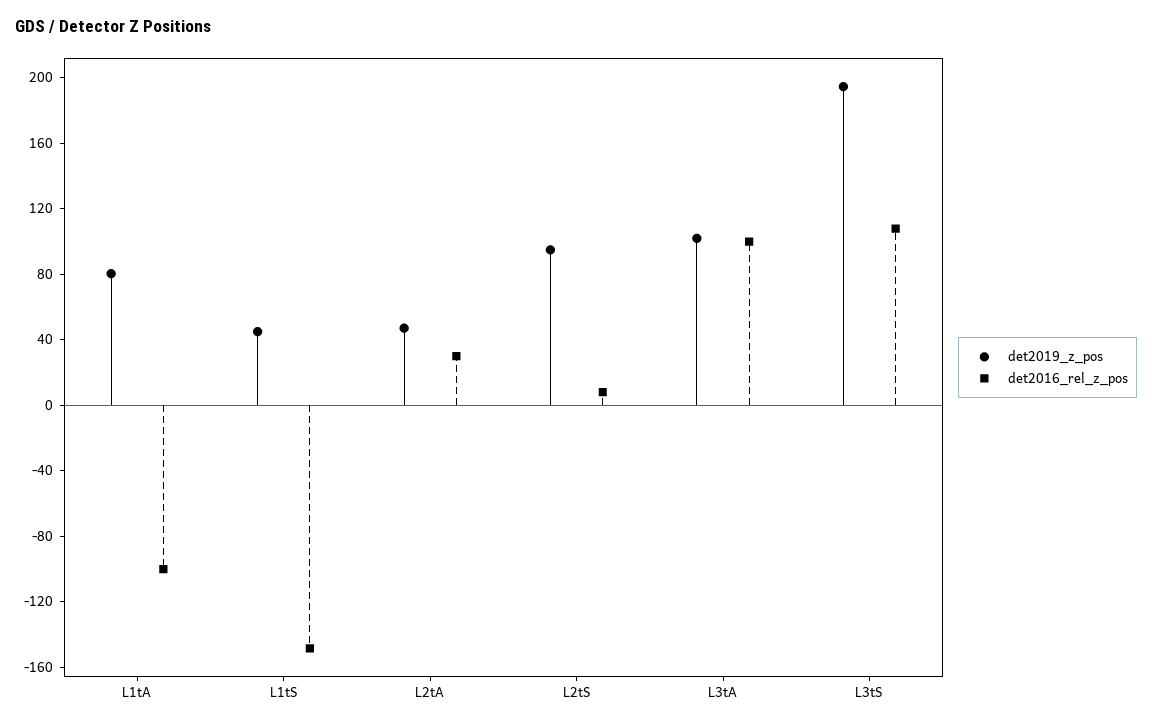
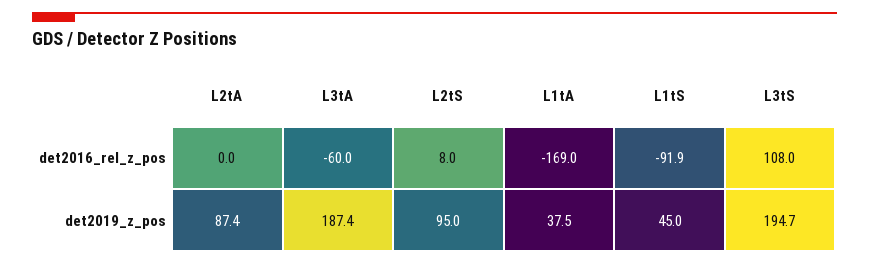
  {
    "det2019_z_pos": {
-     "L1tA": 80,
+     "L1tA": 37.5,
      "L1tS": 45,
-     "L2tA": 50,
+     "L2tA": 87.4,
      "L2tS": 95,
-     "L3tA": 100,
+     "L3tA": 187.4,
      "L3tS": 194.7
    },
    "det2016_rel_z_pos": {
-     "L1tA": -100,
+     "L1tA": -169,
-     "L1tS": -150,
+     "L1tS": -91.9,
-     "L2tA": 30,
+     "L2tA": 0,
      "L2tS": 8,
-     "L3tA": 100,
+     "L3tA": -60,
      "L3tS": 108
    }
  }

